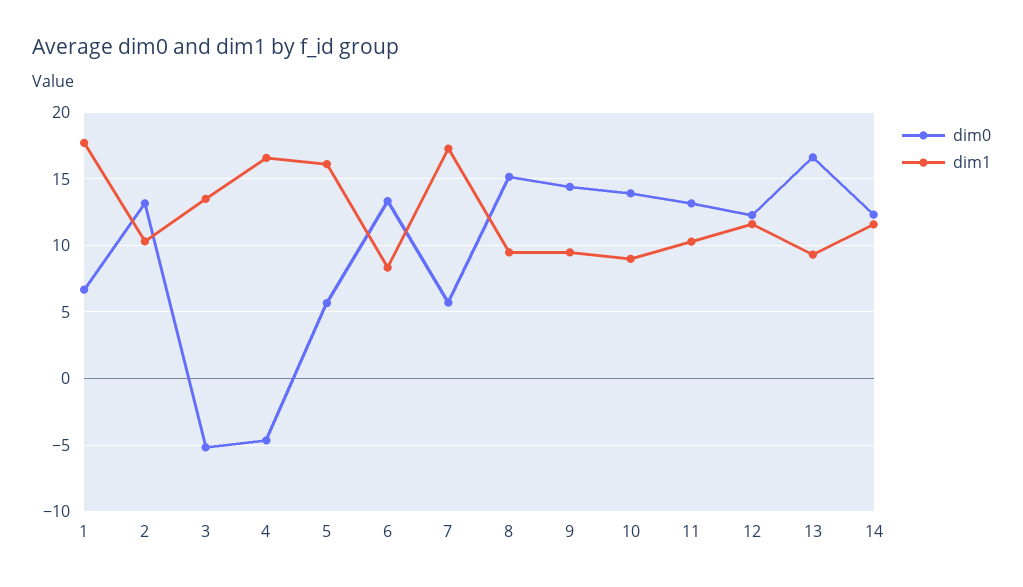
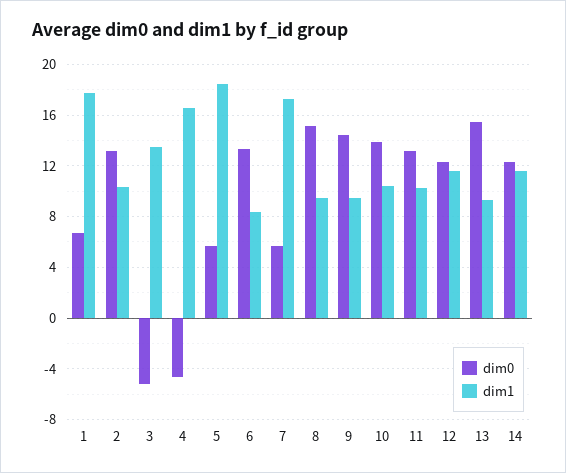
  {
    "dim0": {
      "1": 6.5,
      "2": 13,
      "3": -5,
      "4": -4.5,
      "5": 5.5,
      "6": 13.5,
      "7": 5.5,
      "8": 15,
      "9": 14.5,
      "10": 14,
      "11": 13,
      "12": 12.5,
-     "13": 16.5,
+     "13": 15.5,
      "14": 12.5
    },
    "dim1": {
      "1": 17.5,
      "2": 10.5,
      "3": 13.5,
      "4": 16.5,
-     "5": 16,
+     "5": 18.5,
      "6": 8.5,
      "7": 17.5,
      "8": 9.5,
      "9": 9.5,
-     "10": 9,
+     "10": 10.5,
      "11": 10.5,
      "12": 11.5,
      "13": 9.5,
      "14": 11.5
    }
  }

